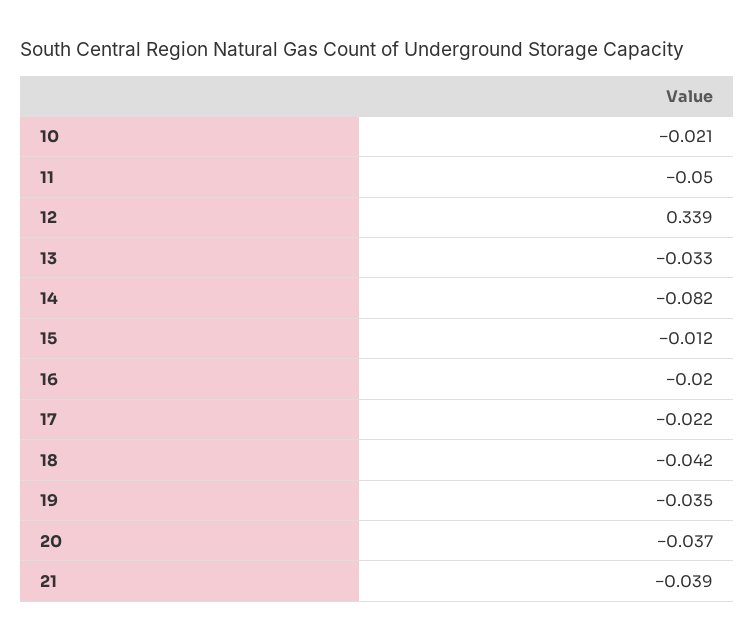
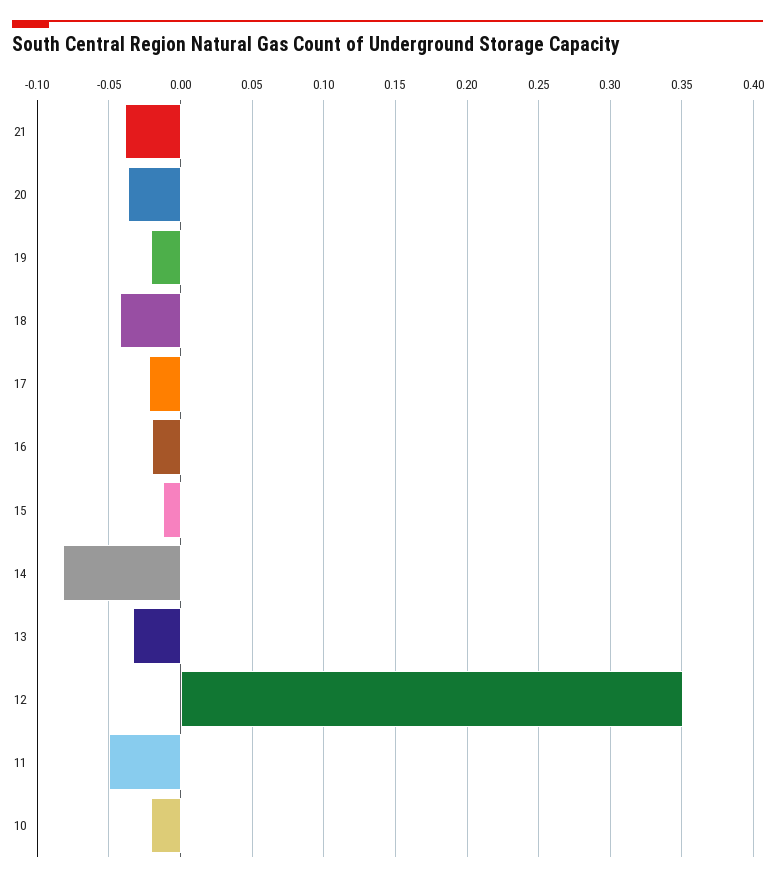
  {
    "10": -0.021,
    "11": -0.05,
-   "12": 0.339,
+   "12": 0.35,
    "13": -0.033,
    "14": -0.082,
    "15": -0.012,
    "16": -0.02,
    "17": -0.022,
    "18": -0.042,
-   "19": -0.035,
+   "19": -0.02,
    "20": -0.037,
    "21": -0.039
  }

